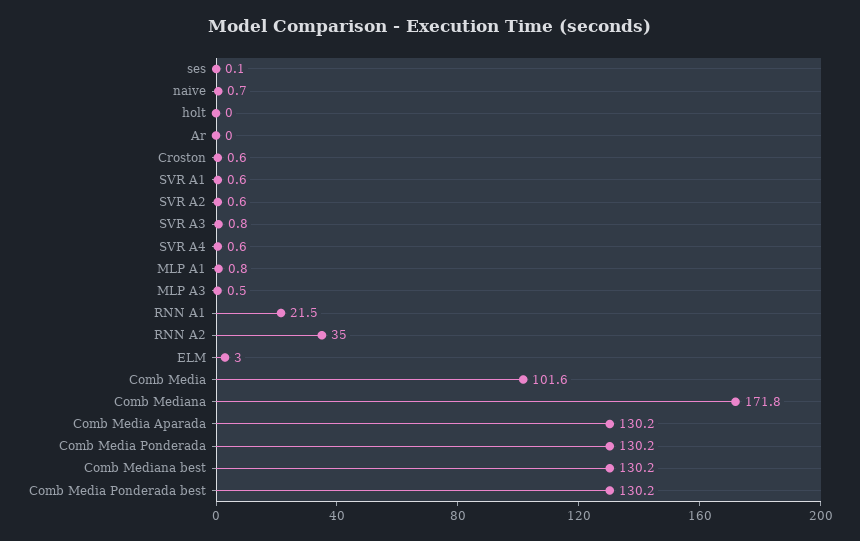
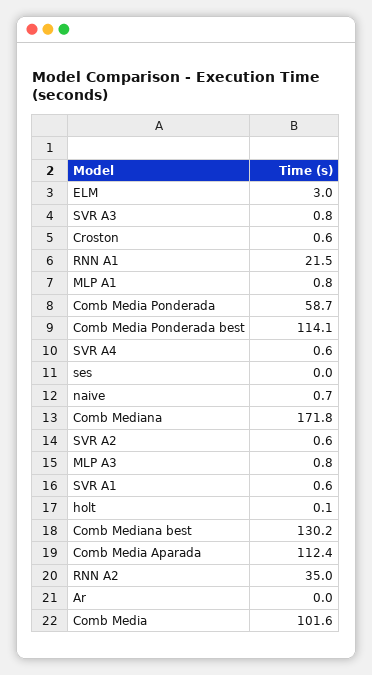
  {
-   "ses": 0.1,
+   "ses": 0,
    "naive": 0.7,
-   "holt": 0,
+   "holt": 0.1,
    "Ar": 0,
    "Croston": 0.6,
    "SVR A1": 0.6,
    "SVR A2": 0.6,
    "SVR A3": 0.8,
    "SVR A4": 0.6,
    "MLP A1": 0.8,
-   "MLP A3": 0.5,
+   "MLP A3": 0.8,
    "RNN A1": 21.5,
    "RNN A2": 35,
    "ELM": 3,
    "Comb Media": 101.6,
    "Comb Mediana": 171.8,
-   "Comb Media Aparada": 130.2,
+   "Comb Media Aparada": 112.4,
-   "Comb Media Ponderada": 130.2,
+   "Comb Media Ponderada": 58.7,
    "Comb Mediana best": 130.2,
-   "Comb Media Ponderada best": 130.2
+   "Comb Media Ponderada best": 114.1
  }

